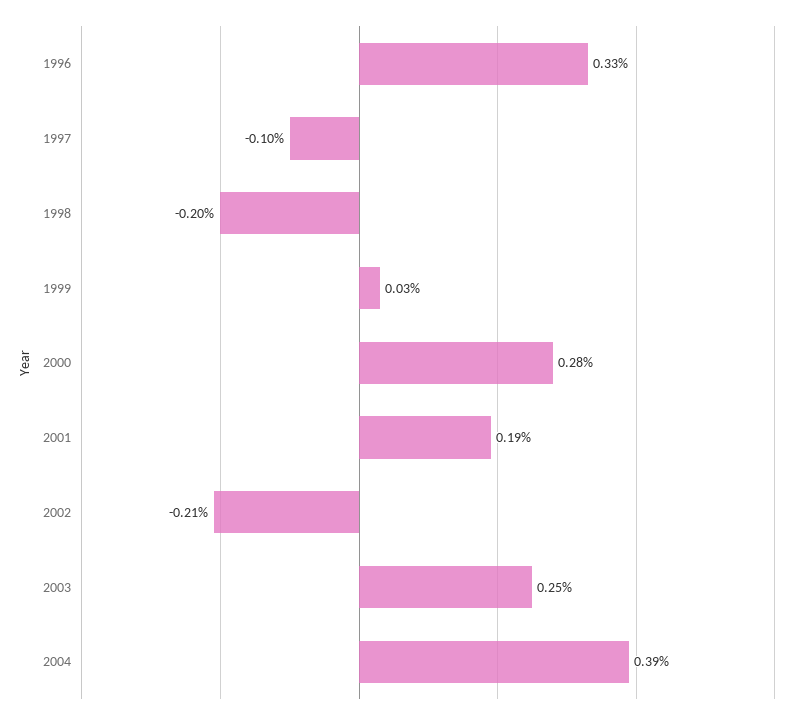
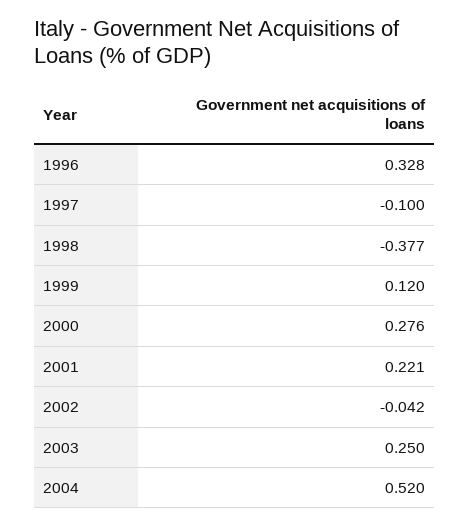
  {
    "1996": 0.328,
    "1997": -0.1,
-   "1998": -0.2,
+   "1998": -0.377,
-   "1999": 0.03,
+   "1999": 0.12,
    "2000": 0.276,
-   "2001": 0.19,
+   "2001": 0.221,
-   "2002": -0.21,
+   "2002": -0.042,
    "2003": 0.25,
-   "2004": 0.39
+   "2004": 0.52
  }

